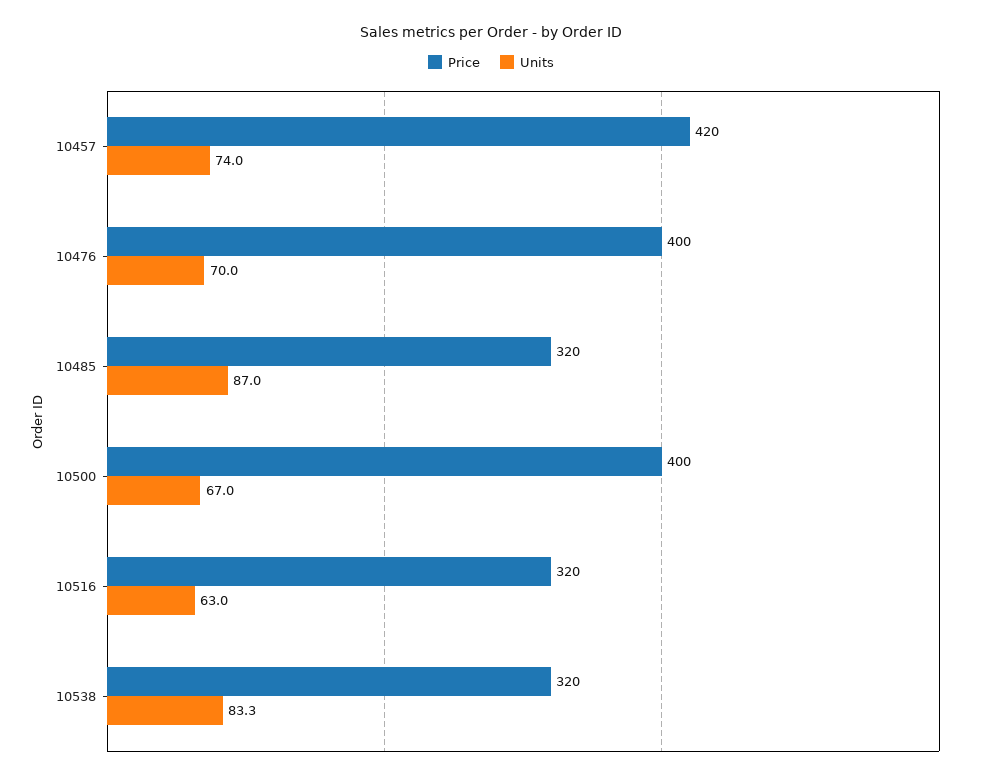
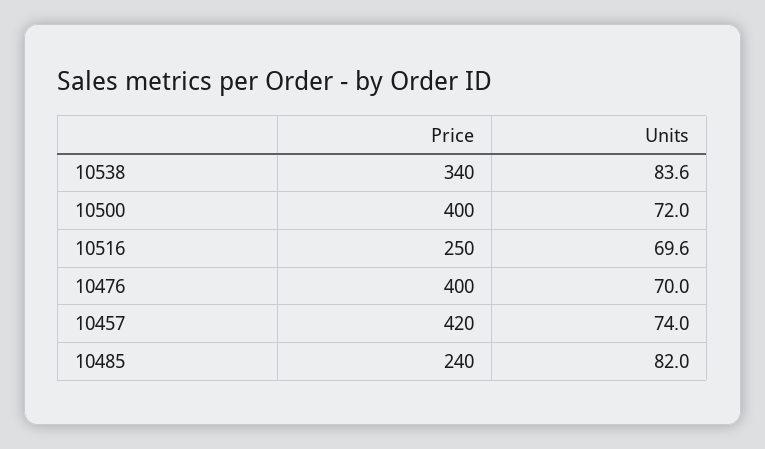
  {
    "Price": {
      "10457": 420,
      "10476": 400,
-     "10485": 320,
+     "10485": 240,
      "10500": 400,
-     "10516": 320,
+     "10516": 250,
-     "10538": 320
+     "10538": 340
    },
    "Units": {
      "10457": 74,
      "10476": 70,
-     "10485": 87,
+     "10485": 82,
-     "10500": 67,
+     "10500": 72,
-     "10516": 63,
+     "10516": 69.6,
-     "10538": 83.3
+     "10538": 83.6
    }
  }

